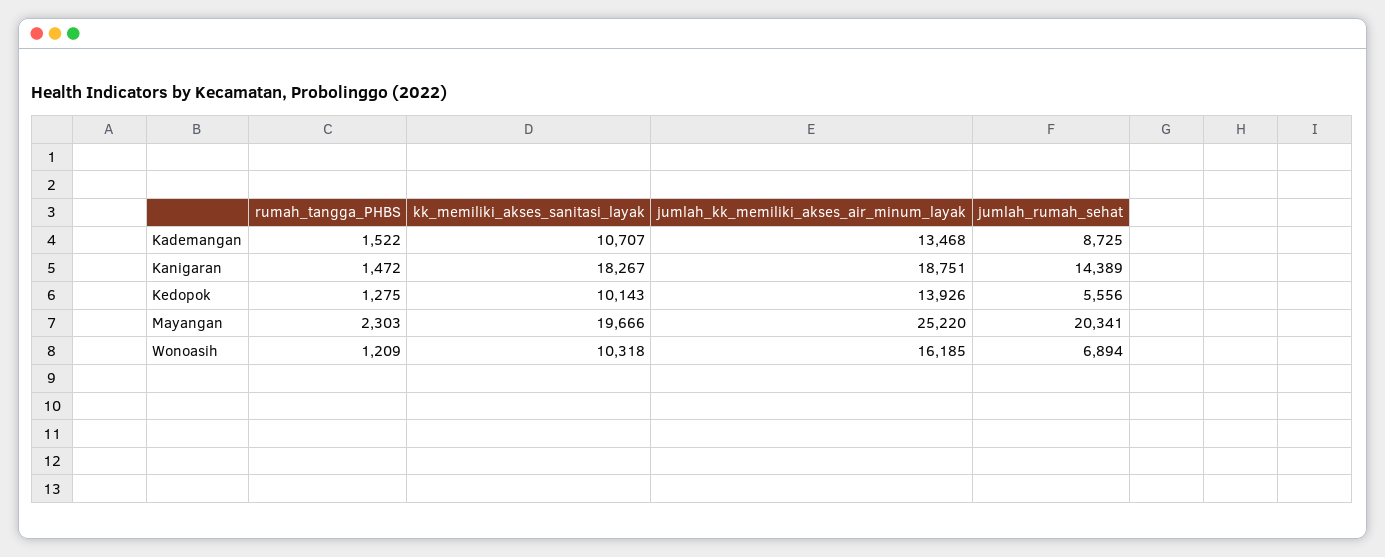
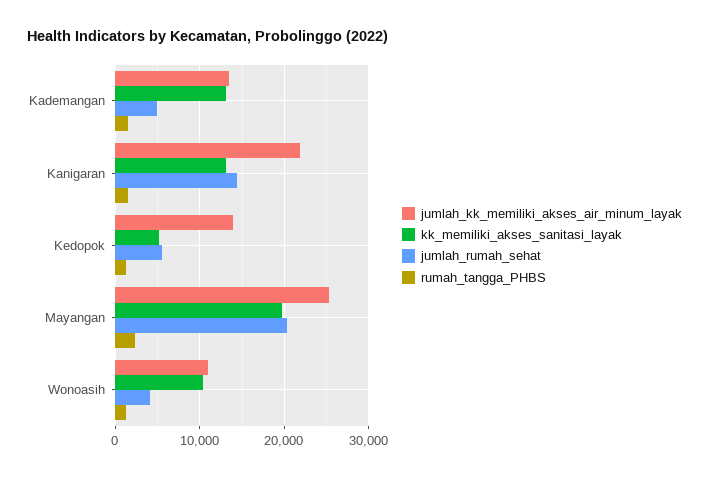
  {
    "rumah_tangga_PHBS": {
      "Kademangan": 1522,
      "Kanigaran": 1472,
      "Kedopok": 1275,
      "Mayangan": 2303,
      "Wonoasih": 1209
    },
    "kk_memiliki_akses_sanitasi_layak": {
-     "Kademangan": 10707,
+     "Kademangan": 13000,
-     "Kanigaran": 18267,
+     "Kanigaran": 13000,
-     "Kedopok": 10143,
+     "Kedopok": 5000,
      "Mayangan": 19666,
      "Wonoasih": 10318
    },
    "jumlah_kk_memiliki_akses_air_minum_layak": {
      "Kademangan": 13468,
-     "Kanigaran": 18751,
+     "Kanigaran": 22000,
      "Kedopok": 13926,
      "Mayangan": 25220,
-     "Wonoasih": 16185
+     "Wonoasih": 11000
    },
    "jumlah_rumah_sehat": {
-     "Kademangan": 8725,
+     "Kademangan": 5000,
      "Kanigaran": 14389,
      "Kedopok": 5556,
      "Mayangan": 20341,
-     "Wonoasih": 6894
+     "Wonoasih": 4000
    }
  }

